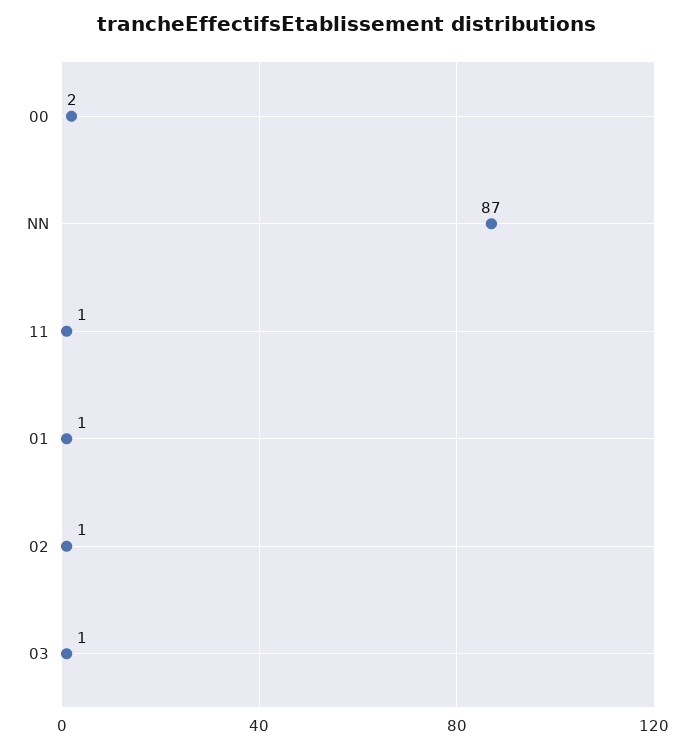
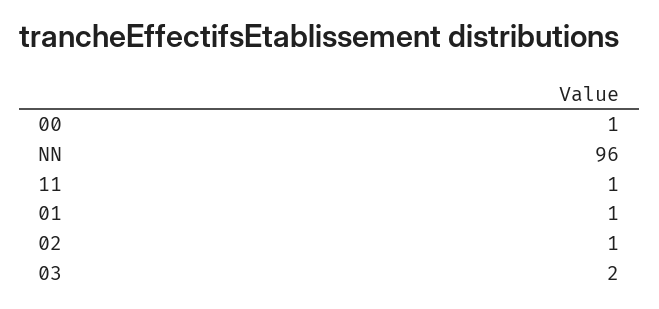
  {
-   "00": 2,
+   "00": 1,
-   "NN": 87,
+   "NN": 96,
    "11": 1,
    "01": 1,
    "02": 1,
-   "03": 1
+   "03": 2
  }

